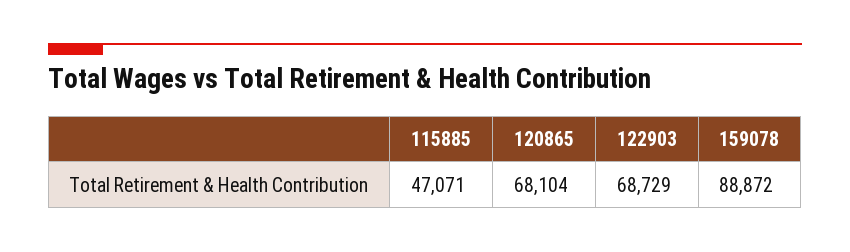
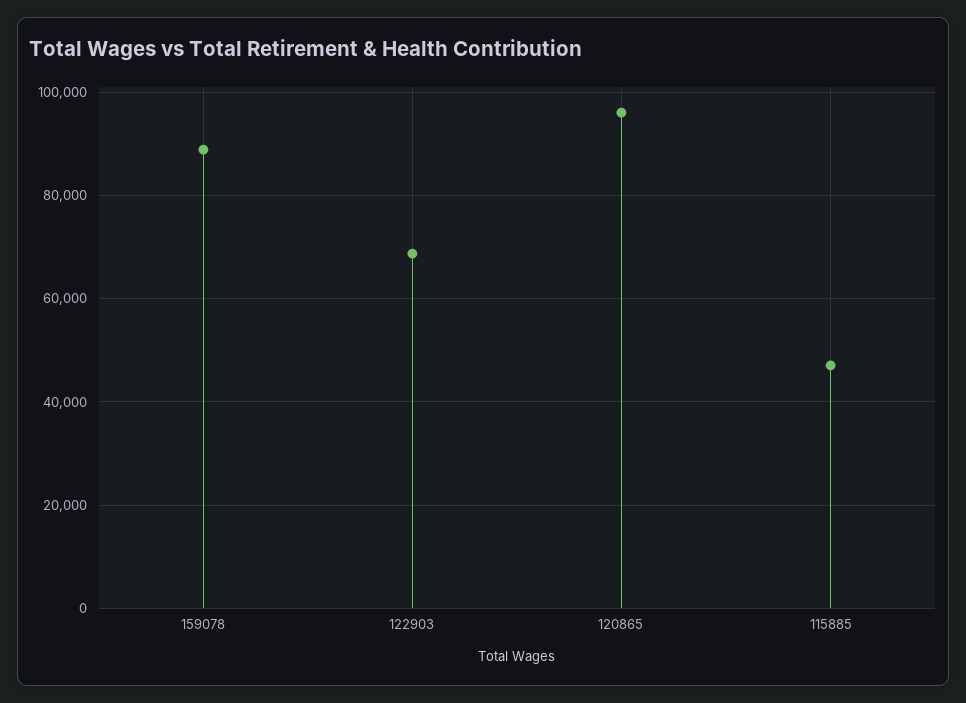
  {
    "115885": 47071,
-   "120865": 68104,
+   "120865": 96000,
    "122903": 68729,
    "159078": 88872
  }

